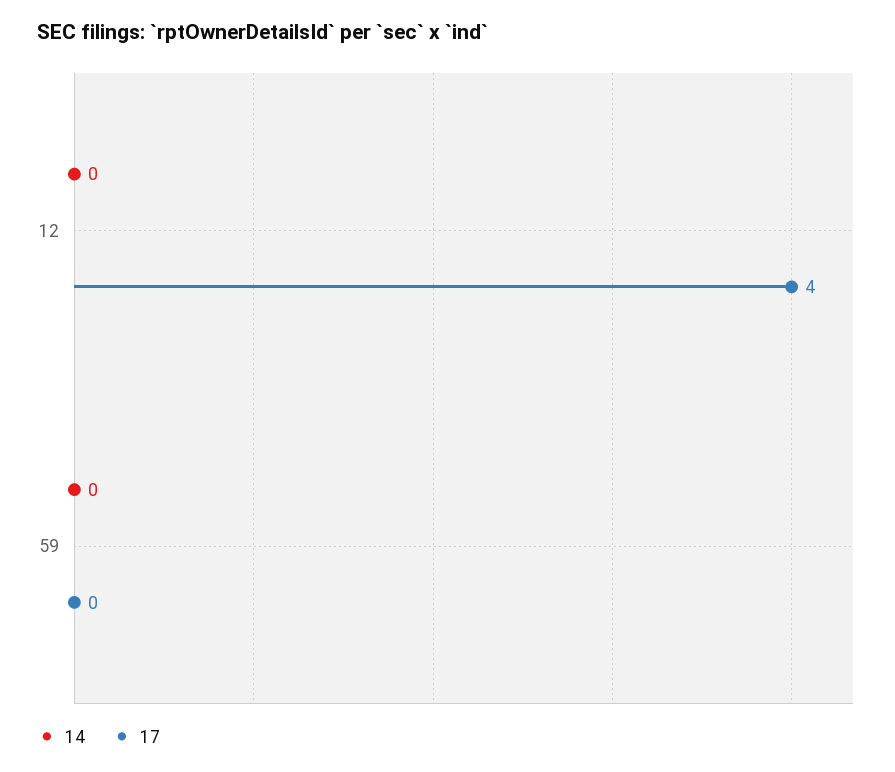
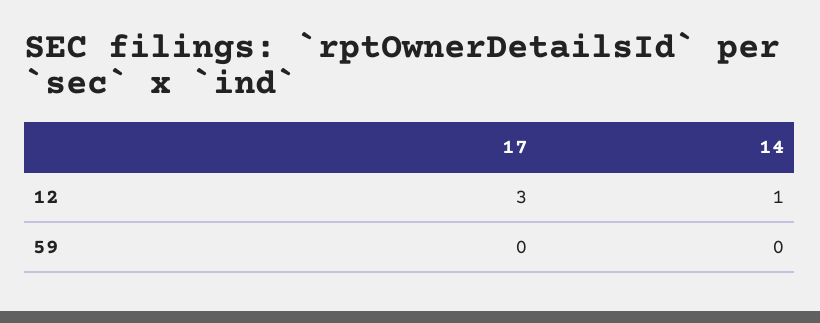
  {
    "14": {
-     "12": 0,
+     "12": 1,
      "59": 0
    },
    "17": {
-     "12": 4,
+     "12": 3,
      "59": 0
    }
  }

